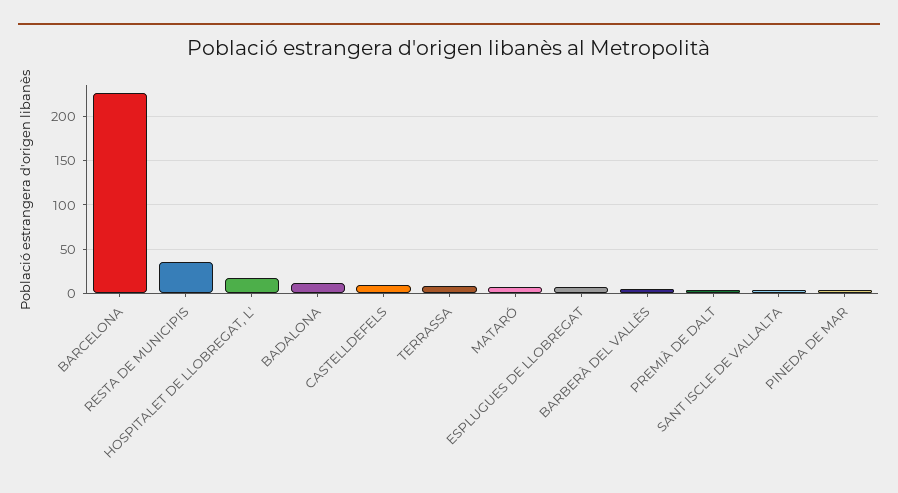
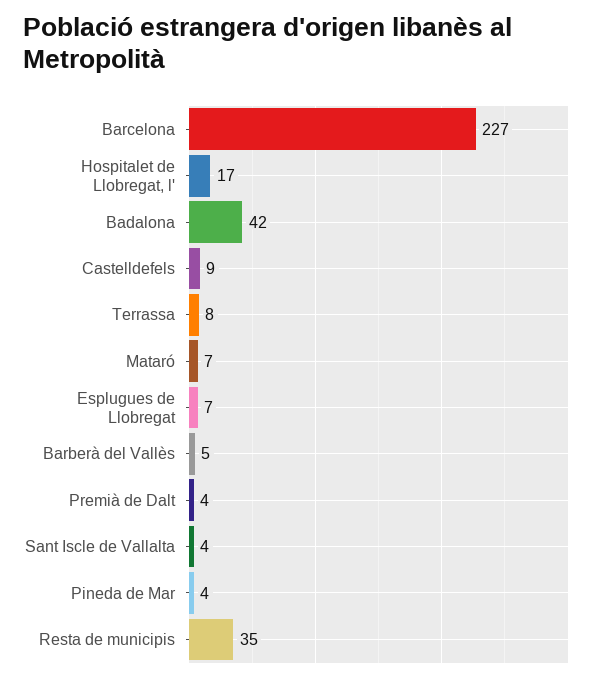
  {
    "BARCELONA": 227,
    "RESTA DE MUNICIPIS": 35,
    "HOSPITALET DE LLOBREGAT, L'": 17,
-   "BADALONA": 10,
+   "BADALONA": 42,
    "CASTELLDEFELS": 9,
    "TERRASSA": 8,
    "MATARÓ": 7,
    "ESPLUGUES DE LLOBREGAT": 7,
    "BARBERÀ DEL VALLÈS": 5,
    "PREMIÀ DE DALT": 4,
    "SANT ISCLE DE VALLALTA": 4,
    "PINEDA DE MAR": 4
  }

